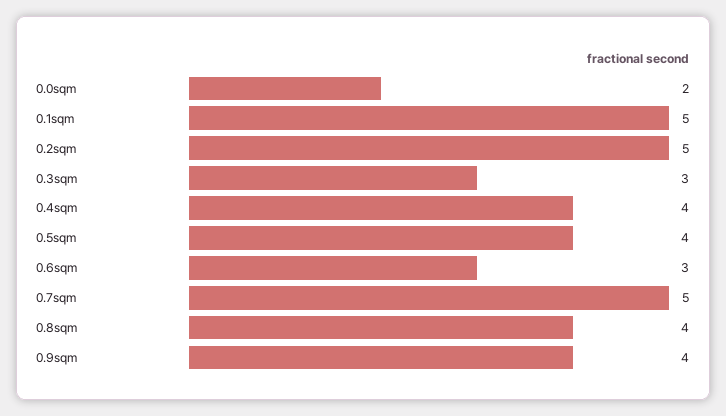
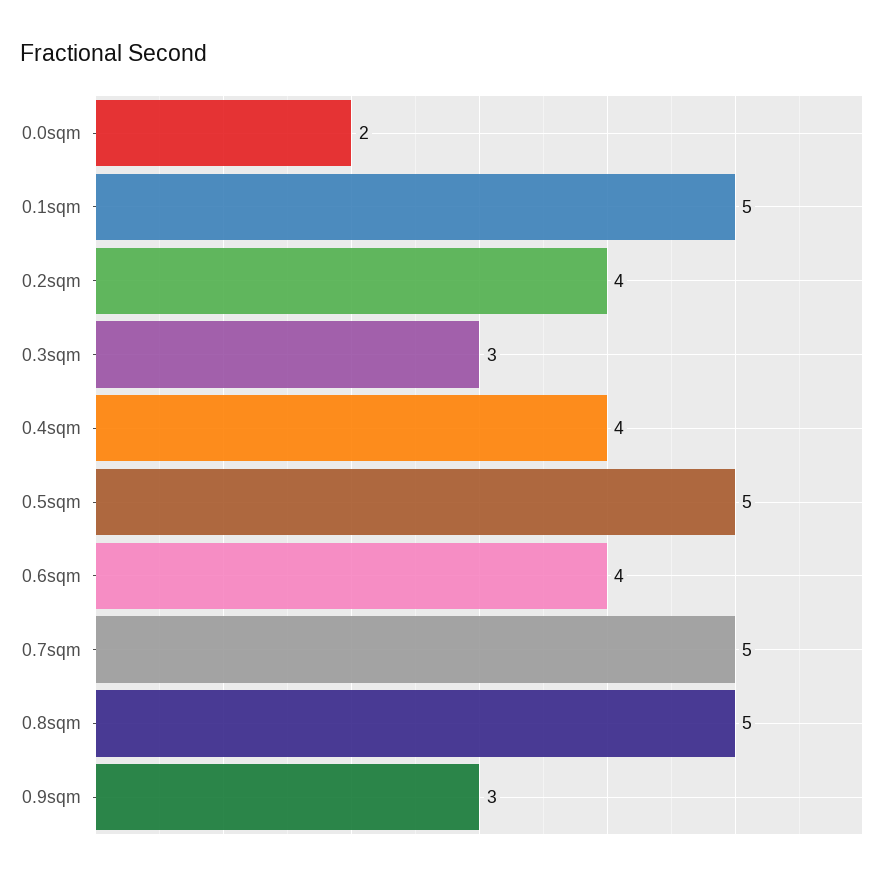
  {
    "0.0sqm": 2,
    "0.1sqm": 5,
-   "0.2sqm": 5,
+   "0.2sqm": 4,
    "0.3sqm": 3,
    "0.4sqm": 4,
-   "0.5sqm": 4,
+   "0.5sqm": 5,
-   "0.6sqm": 3,
+   "0.6sqm": 4,
    "0.7sqm": 5,
-   "0.8sqm": 4,
+   "0.8sqm": 5,
-   "0.9sqm": 4
+   "0.9sqm": 3
  }

